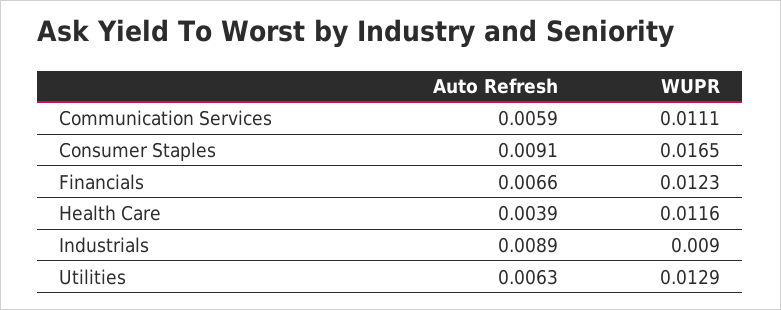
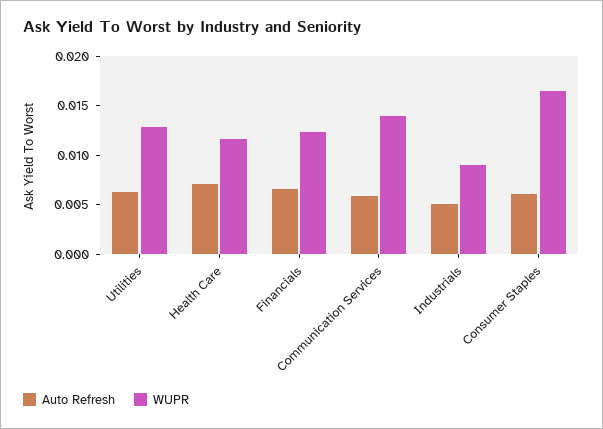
  {
    "Auto Refresh": {
      "Communication Services": 0.0059,
-     "Consumer Staples": 0.0091,
+     "Consumer Staples": 0.006,
      "Financials": 0.0066,
-     "Health Care": 0.0039,
+     "Health Care": 0.007,
-     "Industrials": 0.0089,
+     "Industrials": 0.005,
      "Utilities": 0.0063
    },
    "WUPR": {
-     "Communication Services": 0.0111,
+     "Communication Services": 0.014,
      "Consumer Staples": 0.0165,
      "Financials": 0.0123,
      "Health Care": 0.0116,
      "Industrials": 0.009,
      "Utilities": 0.0129
    }
  }

